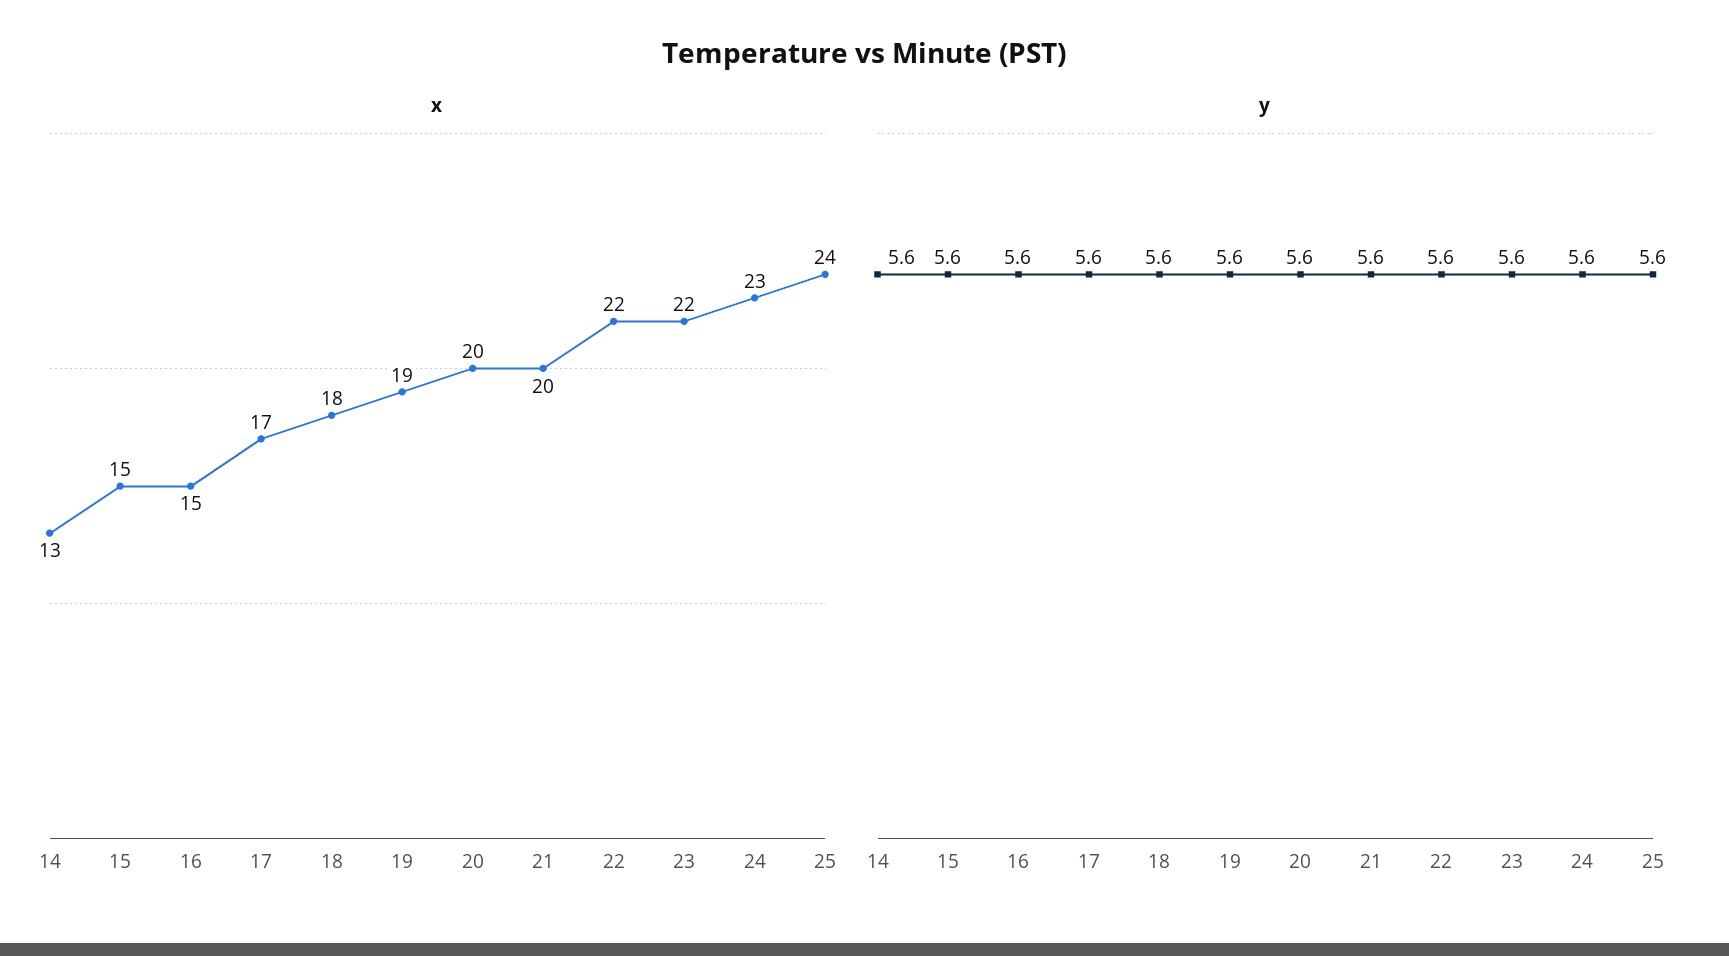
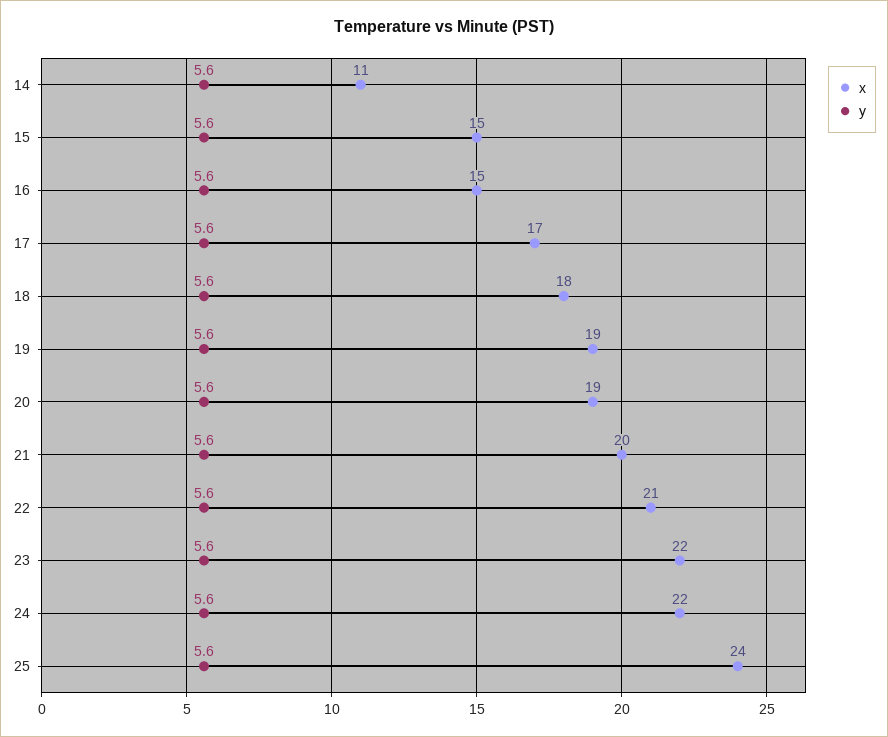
  {
    "x": {
-     "14": 13,
+     "14": 11,
      "15": 15,
      "16": 15,
      "17": 17,
      "18": 18,
      "19": 19,
-     "20": 20,
+     "20": 19,
      "21": 20,
-     "22": 22,
+     "22": 21,
      "23": 22,
-     "24": 23,
+     "24": 22,
      "25": 24
    },
    "y": {
      "14": 5.6,
      "15": 5.6,
      "16": 5.6,
      "17": 5.6,
      "18": 5.6,
      "19": 5.6,
      "20": 5.6,
      "21": 5.6,
      "22": 5.6,
      "23": 5.6,
      "24": 5.6,
      "25": 5.6
    }
  }

